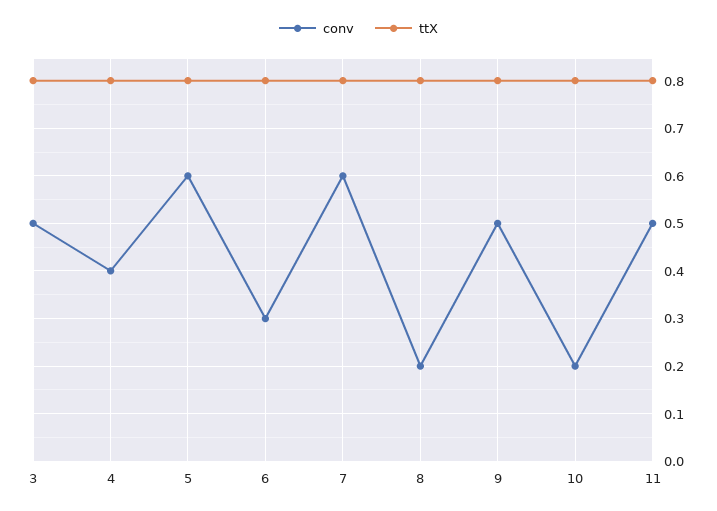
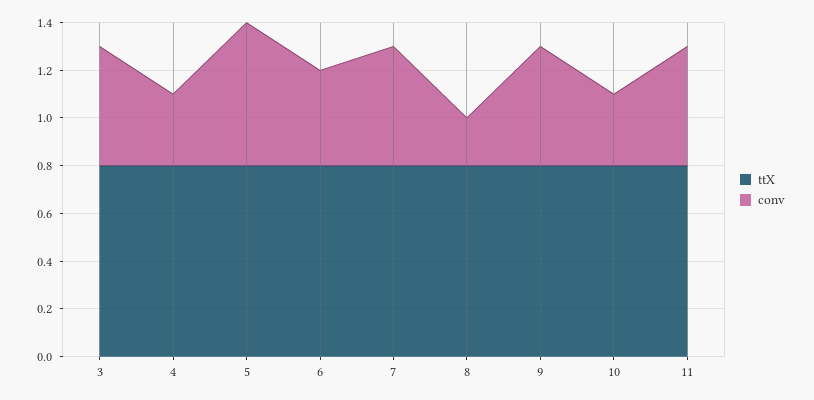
  {
    "conv": {
      "3": 0.5,
-     "4": 0.4,
+     "4": 0.3,
      "5": 0.6,
-     "6": 0.3,
+     "6": 0.4,
-     "7": 0.6,
+     "7": 0.5,
      "8": 0.2,
      "9": 0.5,
-     "10": 0.2,
+     "10": 0.3,
      "11": 0.5
    },
    "ttX": {
      "3": 0.8,
      "4": 0.8,
      "5": 0.8,
      "6": 0.8,
      "7": 0.8,
      "8": 0.8,
      "9": 0.8,
      "10": 0.8,
      "11": 0.8
    }
  }

